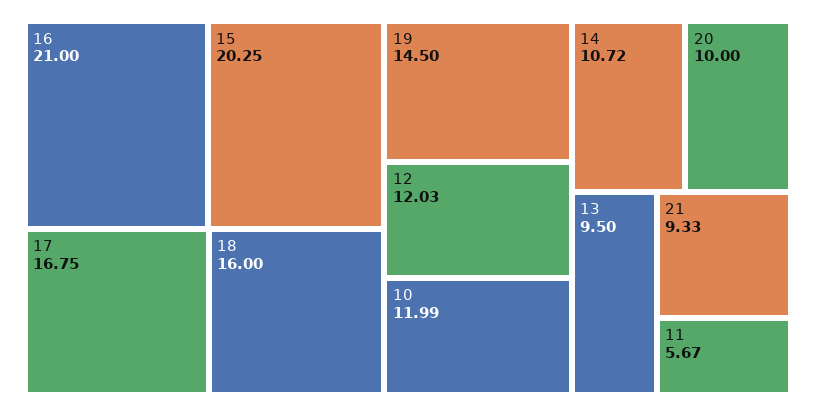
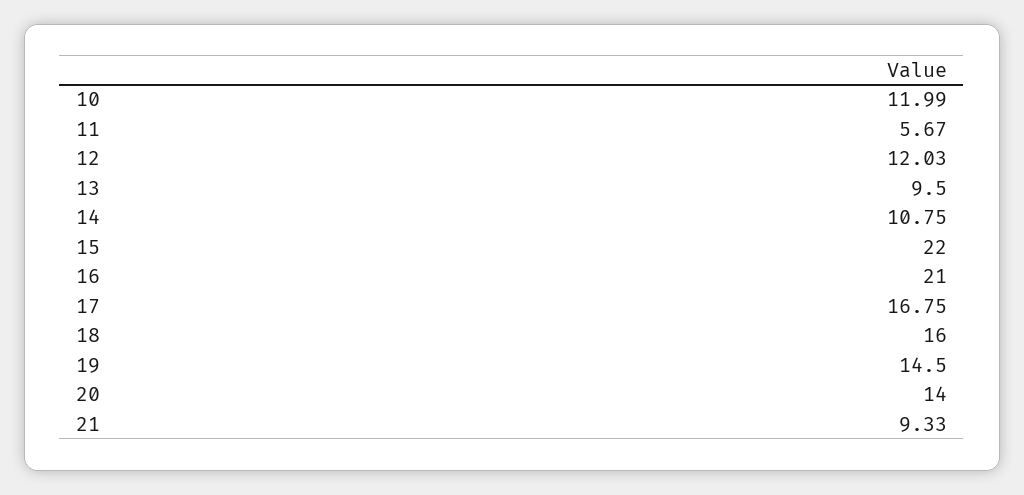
  {
    "16": 21,
-   "15": 20.25,
+   "15": 22,
    "17": 16.75,
    "18": 16,
    "19": 14.5,
    "12": 12.03,
    "10": 11.99,
-   "14": 10.72,
+   "14": 10.75,
-   "20": 10,
+   "20": 14,
    "13": 9.5,
    "21": 9.33,
    "11": 5.67
  }

